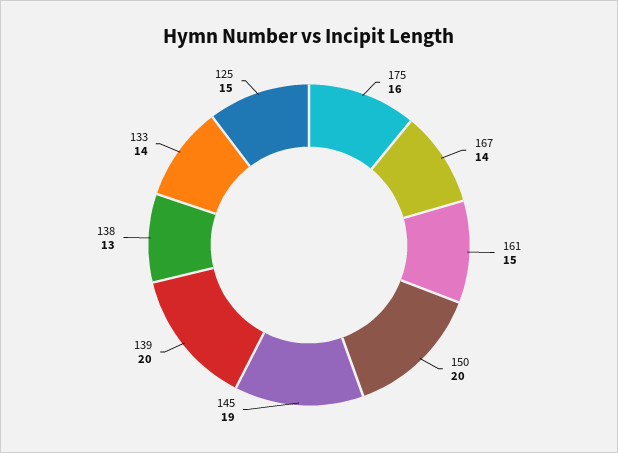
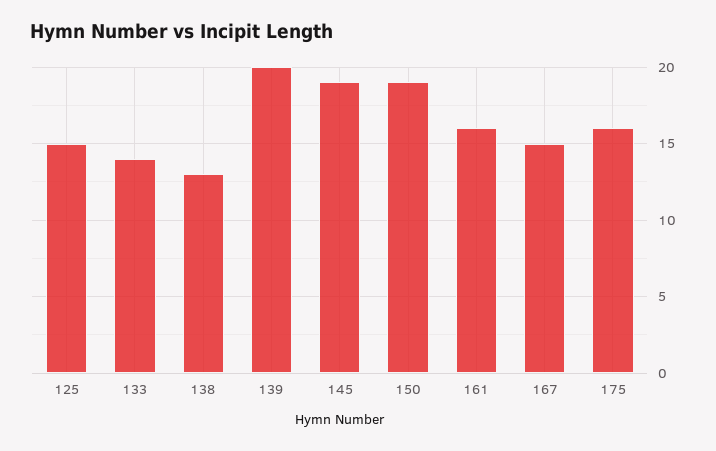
  {
    "175": 16,
-   "167": 14,
+   "167": 15,
-   "161": 15,
+   "161": 16,
-   "150": 20,
+   "150": 19,
    "145": 19,
    "139": 20,
    "138": 13,
    "133": 14,
    "125": 15
  }

